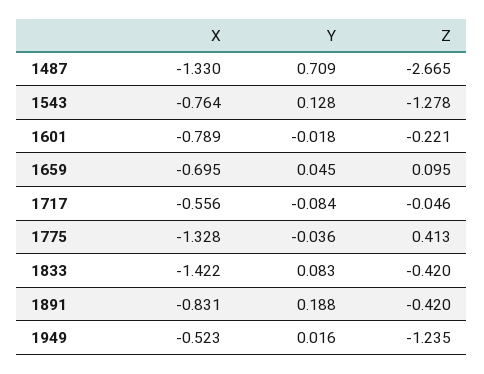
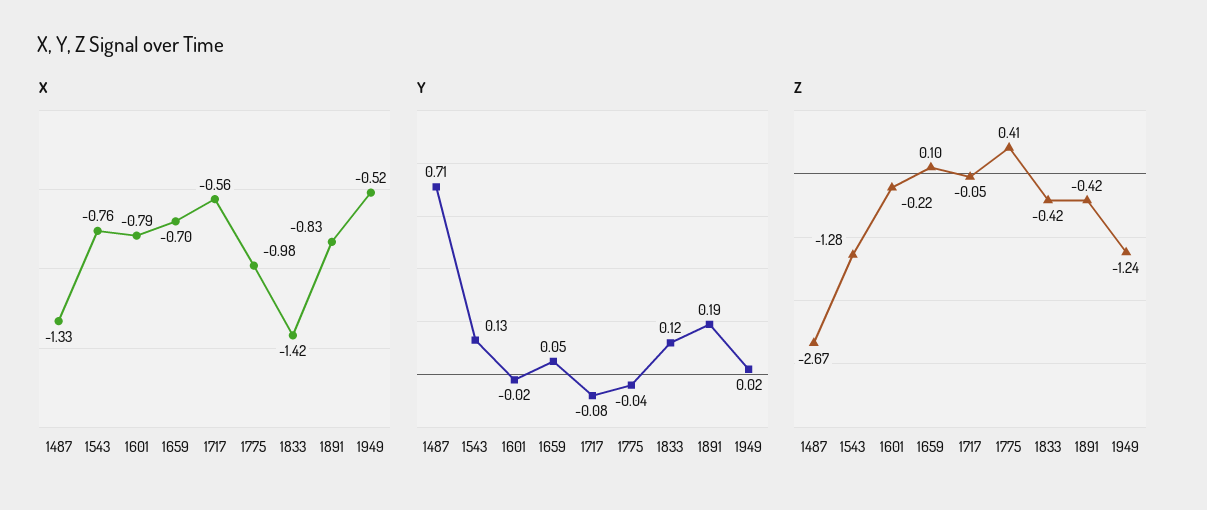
  {
    "X": {
      "1487": -1.33,
      "1543": -0.764,
      "1601": -0.789,
      "1659": -0.695,
      "1717": -0.556,
-     "1775": -1.328,
+     "1775": -0.98,
      "1833": -1.422,
      "1891": -0.831,
      "1949": -0.523
    },
    "Y": {
      "1487": 0.709,
      "1543": 0.128,
      "1601": -0.018,
      "1659": 0.045,
      "1717": -0.084,
      "1775": -0.036,
-     "1833": 0.083,
+     "1833": 0.12,
      "1891": 0.188,
      "1949": 0.016
    },
    "Z": {
      "1487": -2.665,
      "1543": -1.278,
      "1601": -0.221,
      "1659": 0.095,
      "1717": -0.046,
      "1775": 0.413,
      "1833": -0.42,
      "1891": -0.42,
      "1949": -1.235
    }
  }

